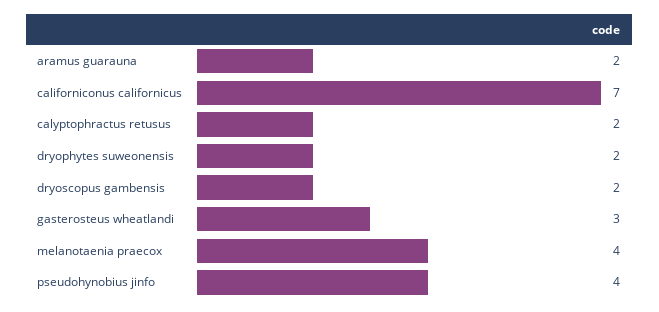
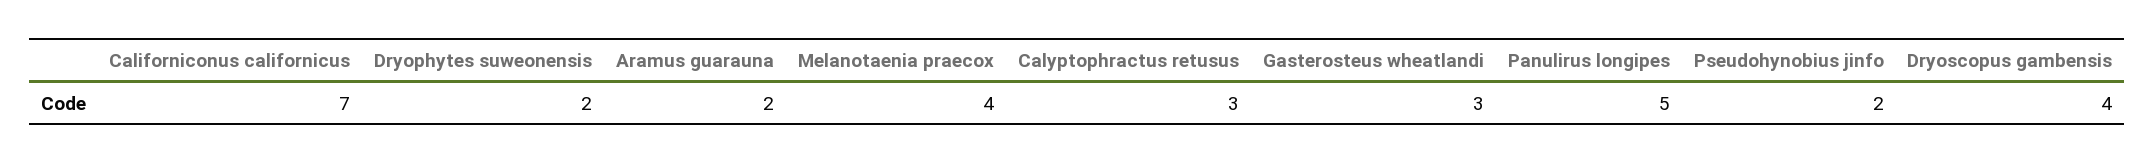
  {
    "aramus guarauna": 2,
    "californiconus californicus": 7,
-   "calyptophractus retusus": 2,
+   "calyptophractus retusus": 3,
    "dryophytes suweonensis": 2,
-   "dryoscopus gambensis": 2,
+   "dryoscopus gambensis": 4,
    "gasterosteus wheatlandi": 3,
    "melanotaenia praecox": 4,
-   "pseudohynobius jinfo": 4
+   "pseudohynobius jinfo": 2,
+   "Panulirus longipes": 5
  }

